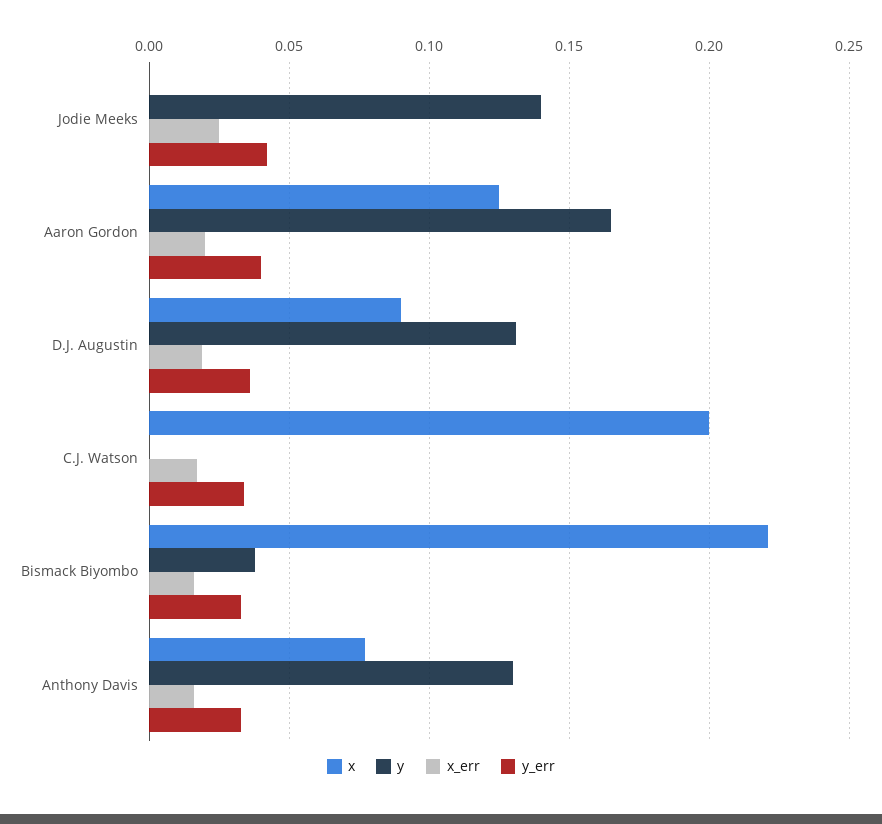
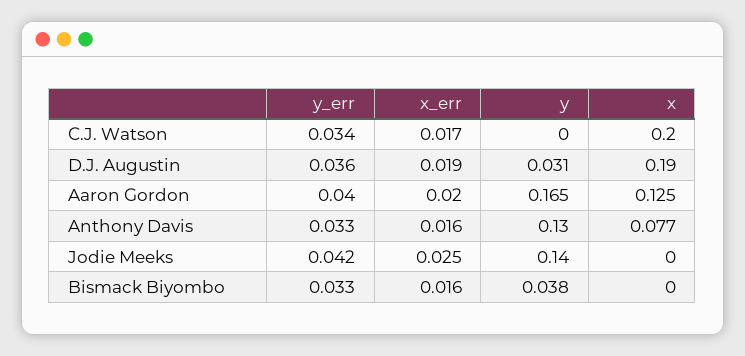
  {
    "x": {
      "Jodie Meeks": 0,
      "Aaron Gordon": 0.125,
-     "D.J. Augustin": 0.09,
+     "D.J. Augustin": 0.19,
      "C.J. Watson": 0.2,
-     "Bismack Biyombo": 0.22,
+     "Bismack Biyombo": 0,
      "Anthony Davis": 0.077
    },
    "y": {
      "Jodie Meeks": 0.14,
      "Aaron Gordon": 0.165,
-     "D.J. Augustin": 0.13,
+     "D.J. Augustin": 0.031,
      "C.J. Watson": 0,
      "Bismack Biyombo": 0.038,
      "Anthony Davis": 0.13
    },
    "x_err": {
      "Jodie Meeks": 0.025,
      "Aaron Gordon": 0.02,
      "D.J. Augustin": 0.019,
      "C.J. Watson": 0.017,
      "Bismack Biyombo": 0.016,
      "Anthony Davis": 0.016
    },
    "y_err": {
      "Jodie Meeks": 0.042,
      "Aaron Gordon": 0.04,
      "D.J. Augustin": 0.036,
      "C.J. Watson": 0.034,
      "Bismack Biyombo": 0.033,
      "Anthony Davis": 0.033
    }
  }

